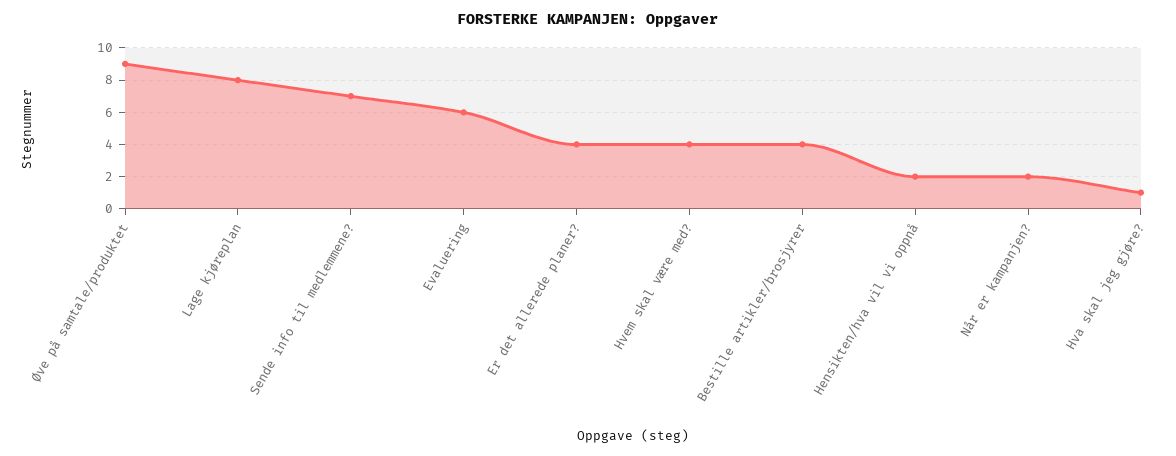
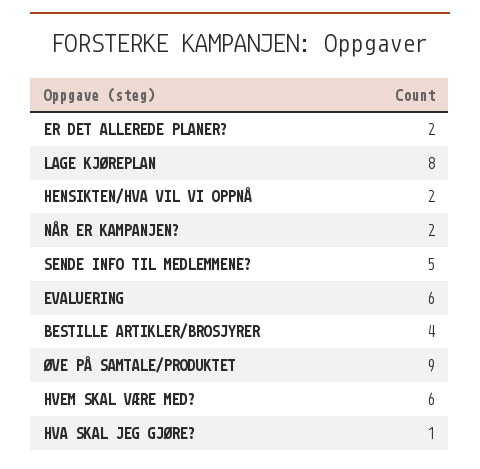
  {
    "Øve på samtale/produktet": 9,
    "Lage kjøreplan": 8,
-   "Sende info til medlemmene?": 7,
+   "Sende info til medlemmene?": 5,
    "Evaluering": 6,
-   "Er det allerede planer?": 4,
+   "Er det allerede planer?": 2,
-   "Hvem skal være med?": 4,
+   "Hvem skal være med?": 6,
    "Bestille artikler/brosjyrer": 4,
    "Hensikten/hva vil vi oppnå": 2,
    "Når er kampanjen?": 2,
    "Hva skal jeg gjøre?": 1
  }

